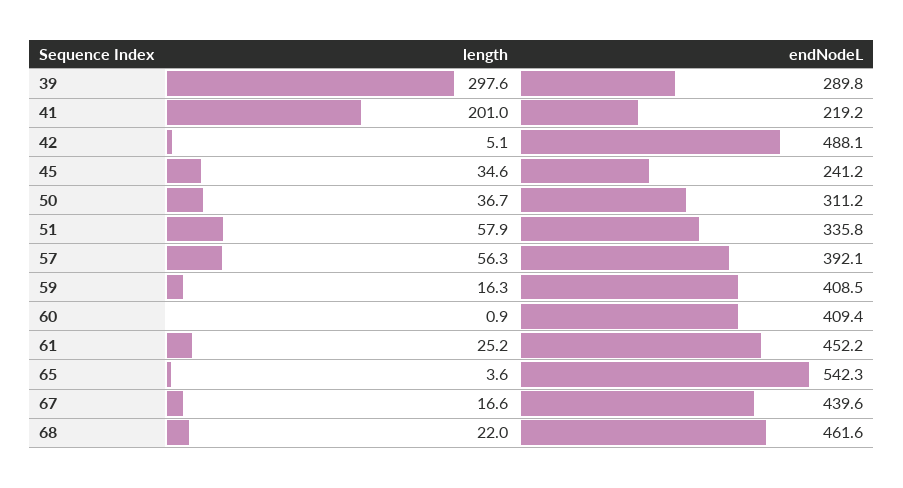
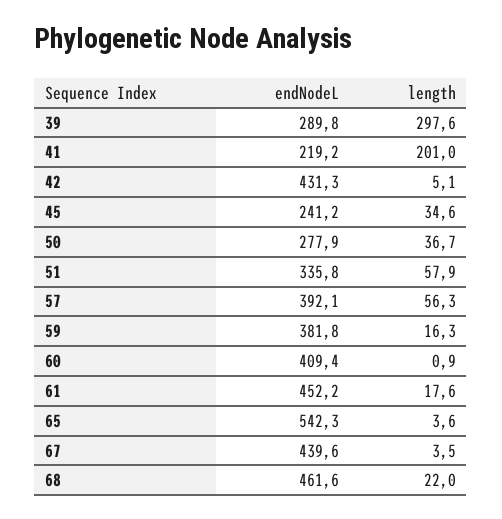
  {
    "length": {
      "39": 297.6,
      "41": 201,
      "42": 5.1,
      "45": 34.6,
      "50": 36.7,
      "51": 57.9,
      "57": 56.3,
      "59": 16.3,
      "60": 0.9,
-     "61": 25.2,
+     "61": 17.6,
      "65": 3.6,
-     "67": 16.6,
+     "67": 3.5,
      "68": 22
    },
    "endNodeL": {
      "39": 289.8,
      "41": 219.2,
-     "42": 488.1,
+     "42": 431.3,
      "45": 241.2,
-     "50": 311.2,
+     "50": 277.9,
      "51": 335.8,
      "57": 392.1,
-     "59": 408.5,
+     "59": 381.8,
      "60": 409.4,
      "61": 452.2,
      "65": 542.3,
      "67": 439.6,
      "68": 461.6
    }
  }

